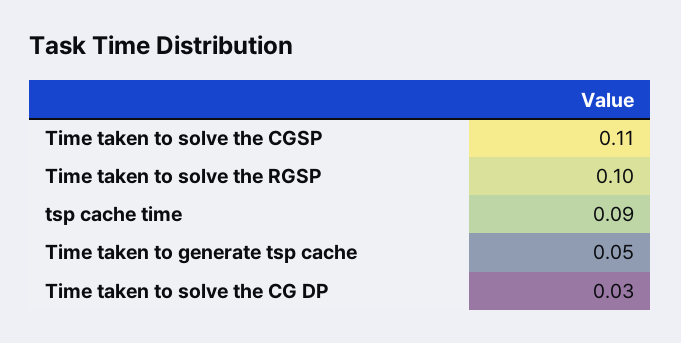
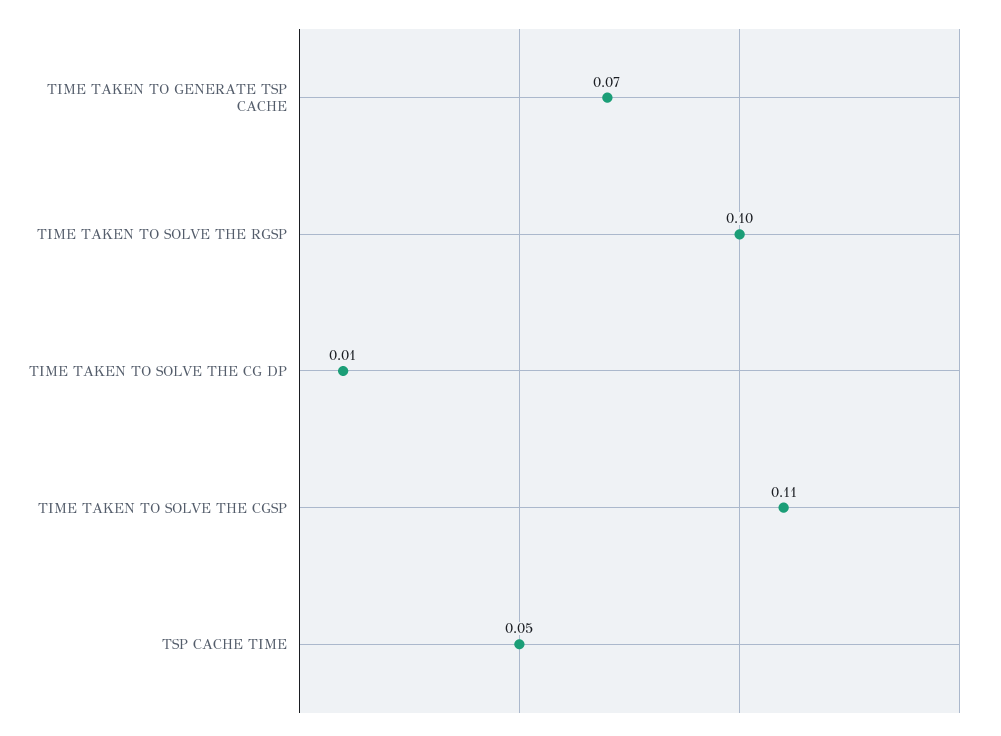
  {
    "Time taken to solve the CGSP": 0.11,
    "Time taken to solve the RGSP": 0.1,
-   "tsp cache time": 0.09,
+   "tsp cache time": 0.05,
-   "Time taken to generate tsp cache": 0.05,
+   "Time taken to generate tsp cache": 0.07,
-   "Time taken to solve the CG DP": 0.03
+   "Time taken to solve the CG DP": 0.01
  }

